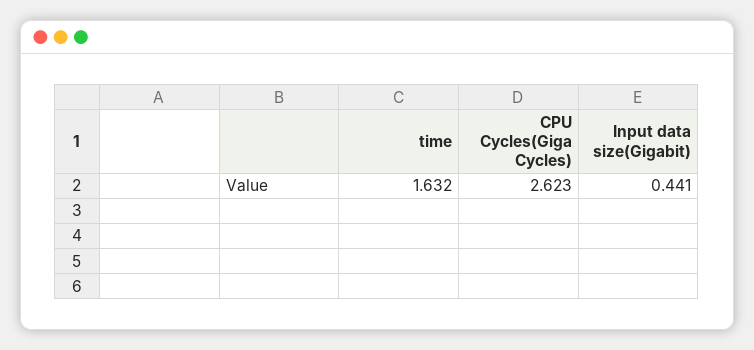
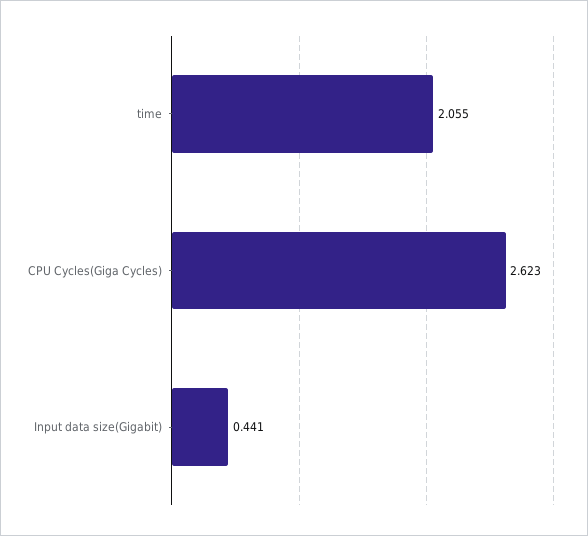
  {
-   "time": 1.632,
+   "time": 2.055,
    "CPU Cycles(Giga Cycles)": 2.623,
    "Input data size(Gigabit)": 0.441
  }

